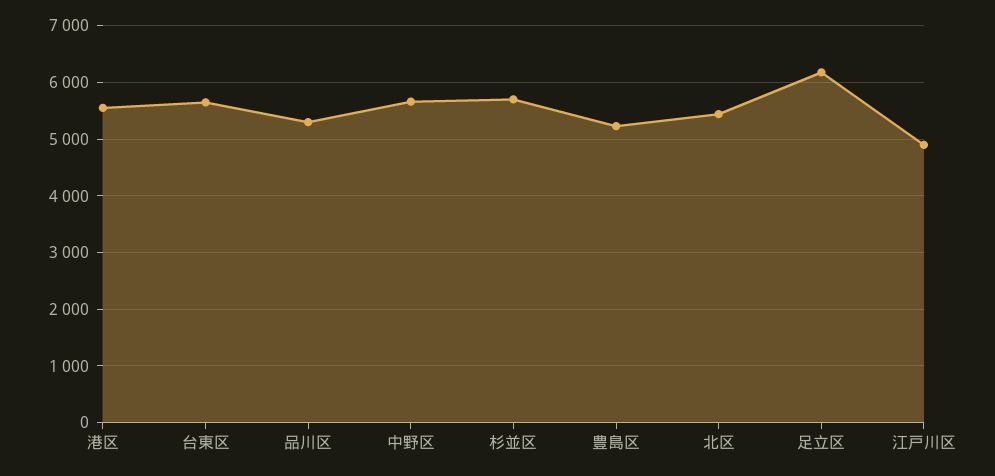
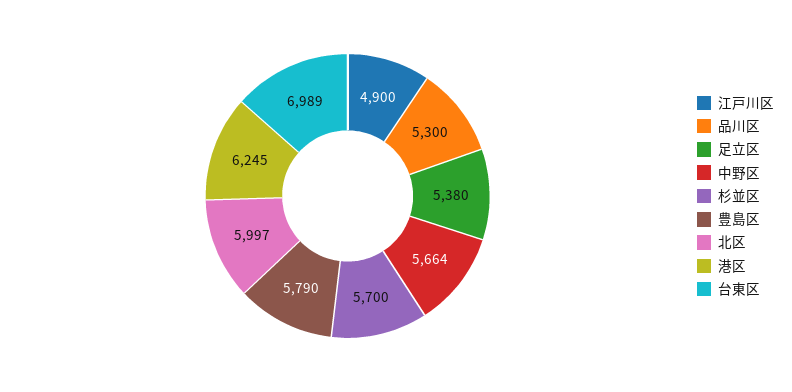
  {
-   "港区": 5600,
+   "港区": 6245,
-   "台東区": 5600,
+   "台東区": 6989,
    "品川区": 5300,
    "中野区": 5664,
    "杉並区": 5700,
-   "豊島区": 5200,
+   "豊島区": 5790,
-   "北区": 5400,
+   "北区": 5997,
-   "足立区": 6200,
+   "足立区": 5380,
    "江戸川区": 4900
  }

